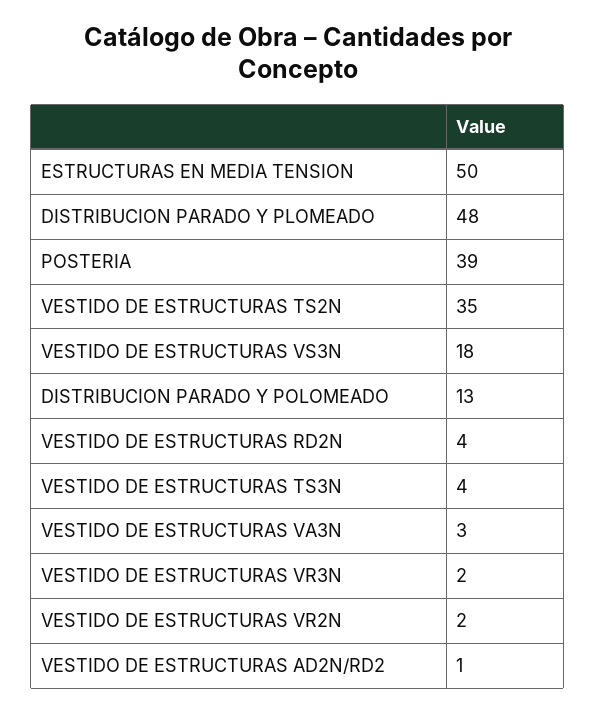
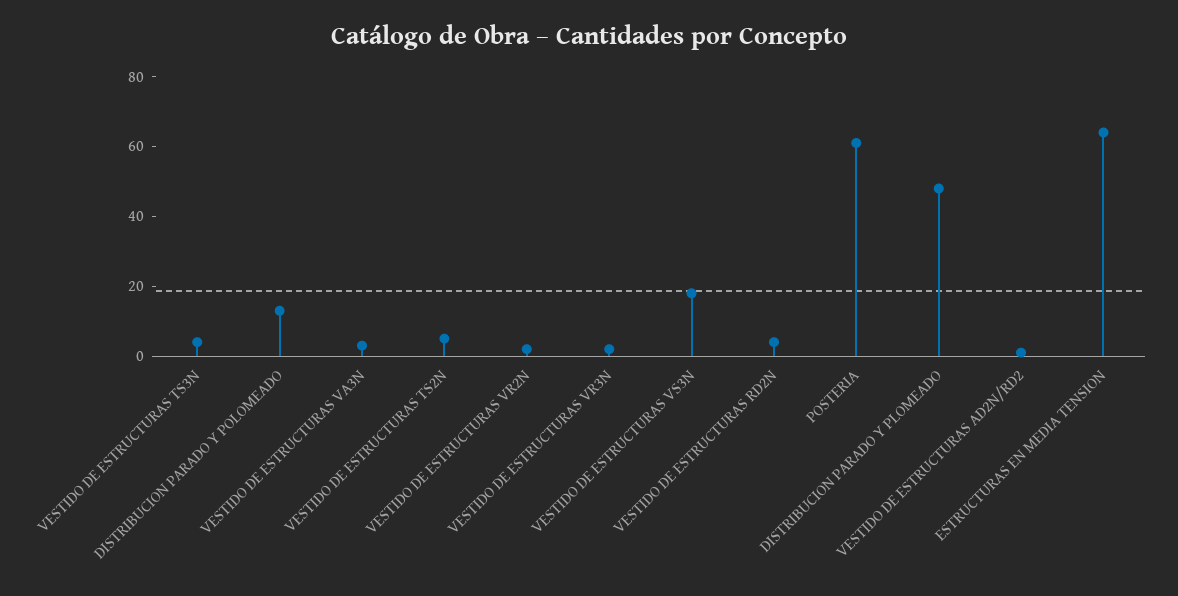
  {
-   "ESTRUCTURAS EN MEDIA TENSION": 50,
+   "ESTRUCTURAS EN MEDIA TENSION": 65,
    "DISTRIBUCION PARADO Y PLOMEADO": 48,
-   "POSTERIA": 39,
+   "POSTERIA": 60,
-   "VESTIDO DE ESTRUCTURAS TS2N": 35,
+   "VESTIDO DE ESTRUCTURAS TS2N": 5,
    "VESTIDO DE ESTRUCTURAS VS3N": 18,
    "DISTRIBUCION PARADO Y POLOMEADO": 13,
    "VESTIDO DE ESTRUCTURAS RD2N": 4,
    "VESTIDO DE ESTRUCTURAS TS3N": 4,
    "VESTIDO DE ESTRUCTURAS VA3N": 3,
    "VESTIDO DE ESTRUCTURAS VR3N": 2,
    "VESTIDO DE ESTRUCTURAS VR2N": 2,
    "VESTIDO DE ESTRUCTURAS AD2N/RD2": 1
  }

